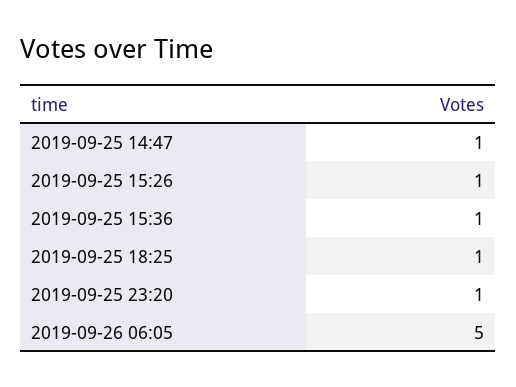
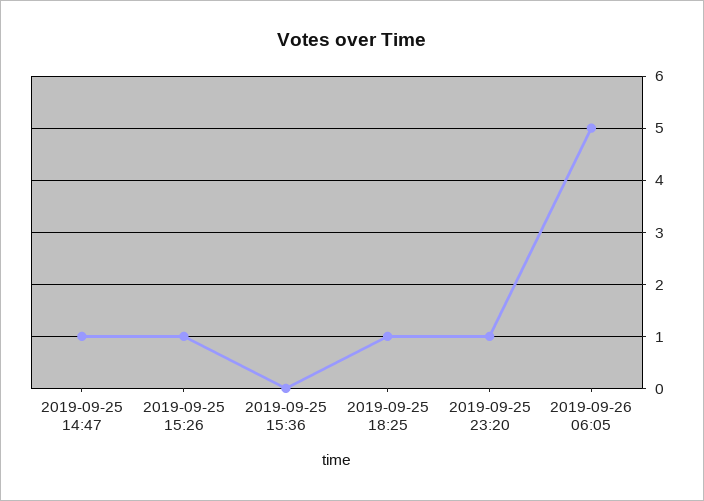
  {
    "2019-09-25 14:47": 1,
    "2019-09-25 15:26": 1,
-   "2019-09-25 15:36": 1,
+   "2019-09-25 15:36": 0,
    "2019-09-25 18:25": 1,
    "2019-09-25 23:20": 1,
    "2019-09-26 06:05": 5
  }

